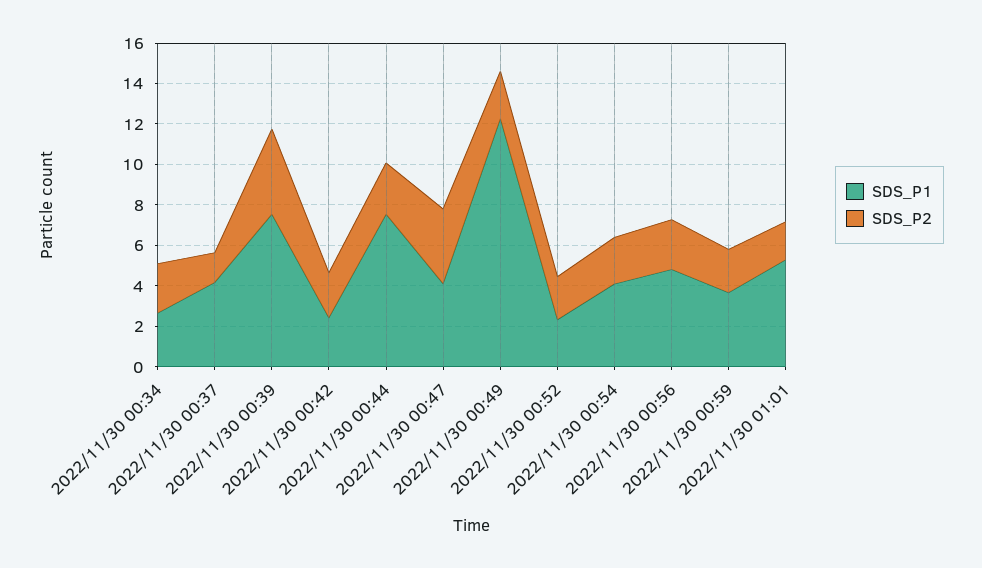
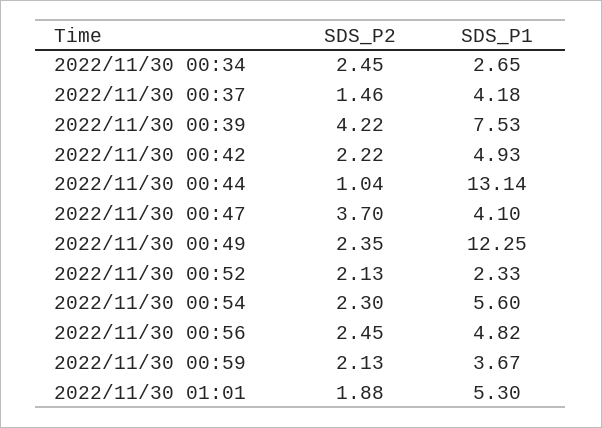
  {
    "SDS_P1": {
      "2022/11/30 00:34": 2.65,
      "2022/11/30 00:37": 4.18,
      "2022/11/30 00:39": 7.53,
-     "2022/11/30 00:42": 2.5,
+     "2022/11/30 00:42": 4.93,
-     "2022/11/30 00:44": 7.5,
+     "2022/11/30 00:44": 13.14,
      "2022/11/30 00:47": 4.1,
      "2022/11/30 00:49": 12.25,
      "2022/11/30 00:52": 2.33,
-     "2022/11/30 00:54": 4,
+     "2022/11/30 00:54": 5.6,
      "2022/11/30 00:56": 4.82,
      "2022/11/30 00:59": 3.67,
      "2022/11/30 01:01": 5.3
    },
    "SDS_P2": {
      "2022/11/30 00:34": 2.45,
      "2022/11/30 00:37": 1.46,
      "2022/11/30 00:39": 4.22,
      "2022/11/30 00:42": 2.22,
-     "2022/11/30 00:44": 2.5,
+     "2022/11/30 00:44": 1.04,
      "2022/11/30 00:47": 3.7,
      "2022/11/30 00:49": 2.35,
      "2022/11/30 00:52": 2.13,
      "2022/11/30 00:54": 2.3,
      "2022/11/30 00:56": 2.45,
      "2022/11/30 00:59": 2.13,
      "2022/11/30 01:01": 1.88
    }
  }

